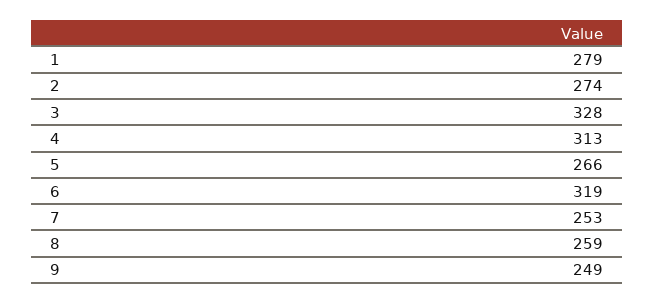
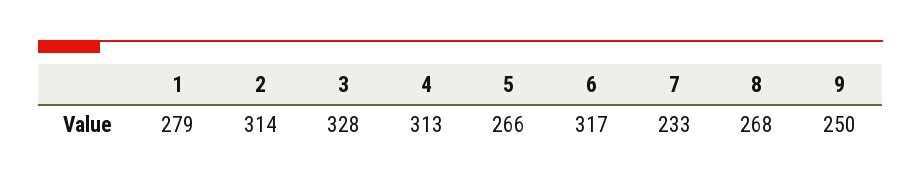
  {
    "1": 279,
-   "2": 274,
+   "2": 314,
    "3": 328,
    "4": 313,
    "5": 266,
-   "6": 319,
+   "6": 317,
-   "7": 253,
+   "7": 233,
-   "8": 259,
+   "8": 268,
-   "9": 249
+   "9": 250
  }

